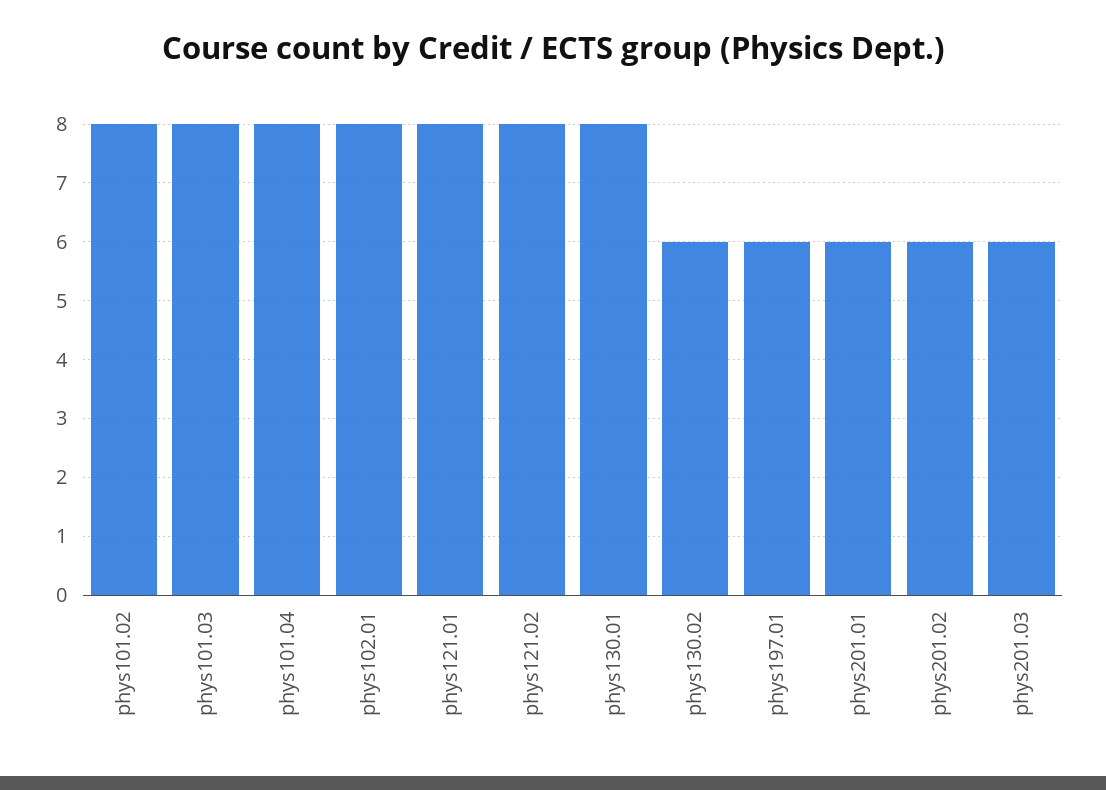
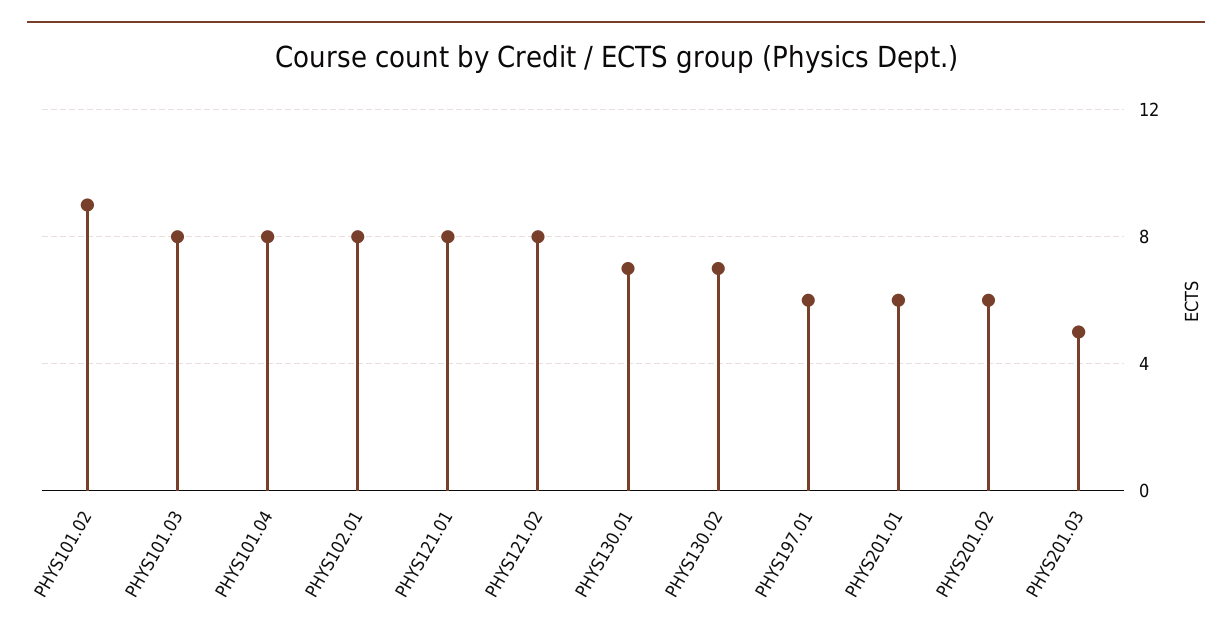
  {
-   "phys101.02": 8,
+   "phys101.02": 9,
    "phys101.03": 8,
    "phys101.04": 8,
    "phys102.01": 8,
    "phys121.01": 8,
    "phys121.02": 8,
-   "phys130.01": 8,
+   "phys130.01": 7,
-   "phys130.02": 6,
+   "phys130.02": 7,
    "phys197.01": 6,
    "phys201.01": 6,
    "phys201.02": 6,
-   "phys201.03": 6
+   "phys201.03": 5
  }

